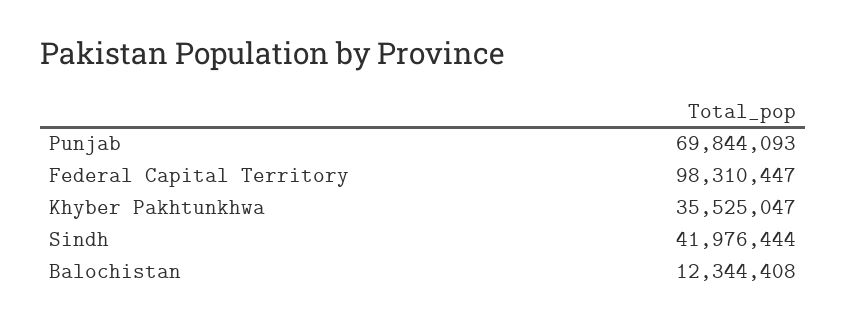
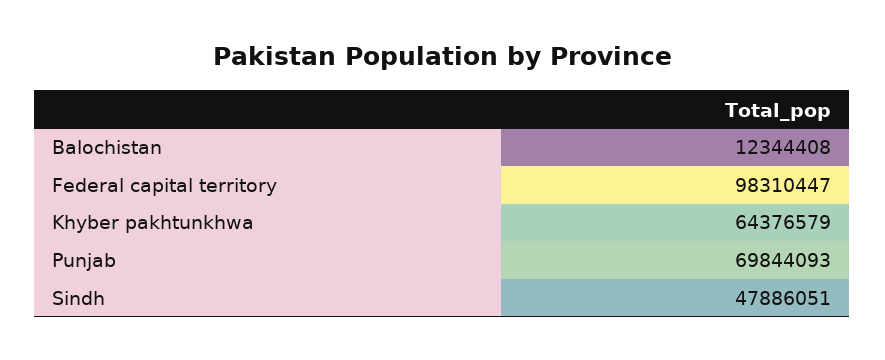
  {
    "Punjab": 69844093,
    "Federal Capital Territory": 98310447,
-   "Khyber Pakhtunkhwa": 35525047,
+   "Khyber Pakhtunkhwa": 64376579,
-   "Sindh": 41976444,
+   "Sindh": 47886051,
    "Balochistan": 12344408
  }

